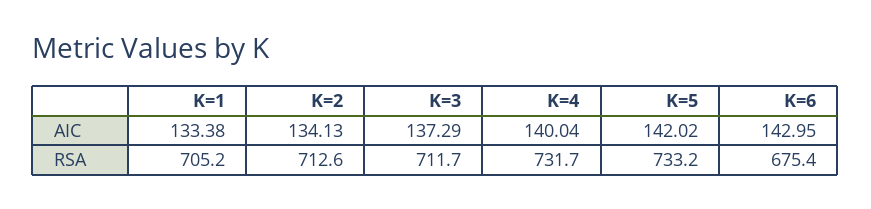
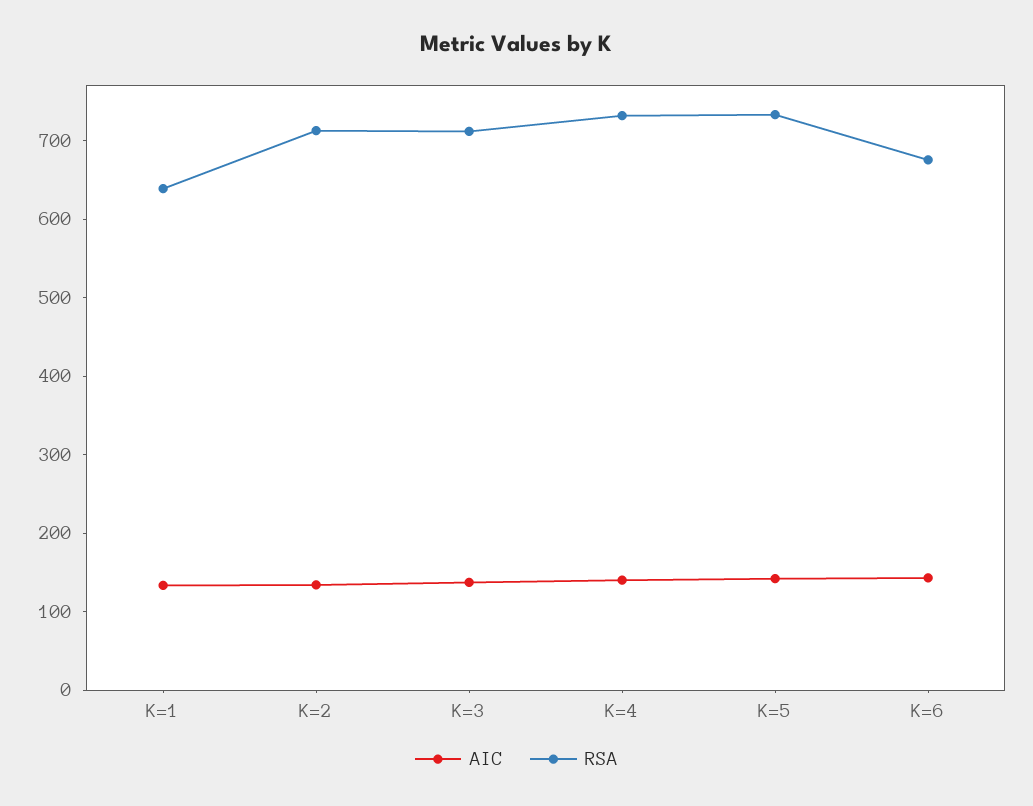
  {
    "AIC": {
      "K=1": 133.38,
      "K=2": 134.13,
      "K=3": 137.29,
      "K=4": 140.04,
      "K=5": 142.02,
      "K=6": 142.95
    },
    "RSA": {
-     "K=1": 705.2,
+     "K=1": 640,
      "K=2": 712.6,
      "K=3": 711.7,
      "K=4": 731.7,
      "K=5": 733.2,
      "K=6": 675.4
    }
  }

